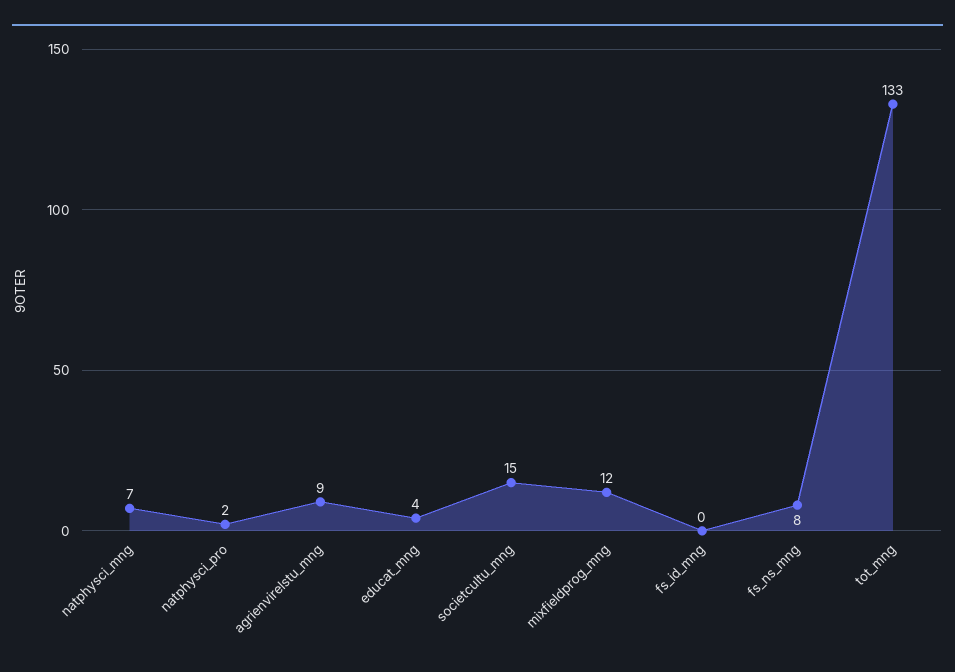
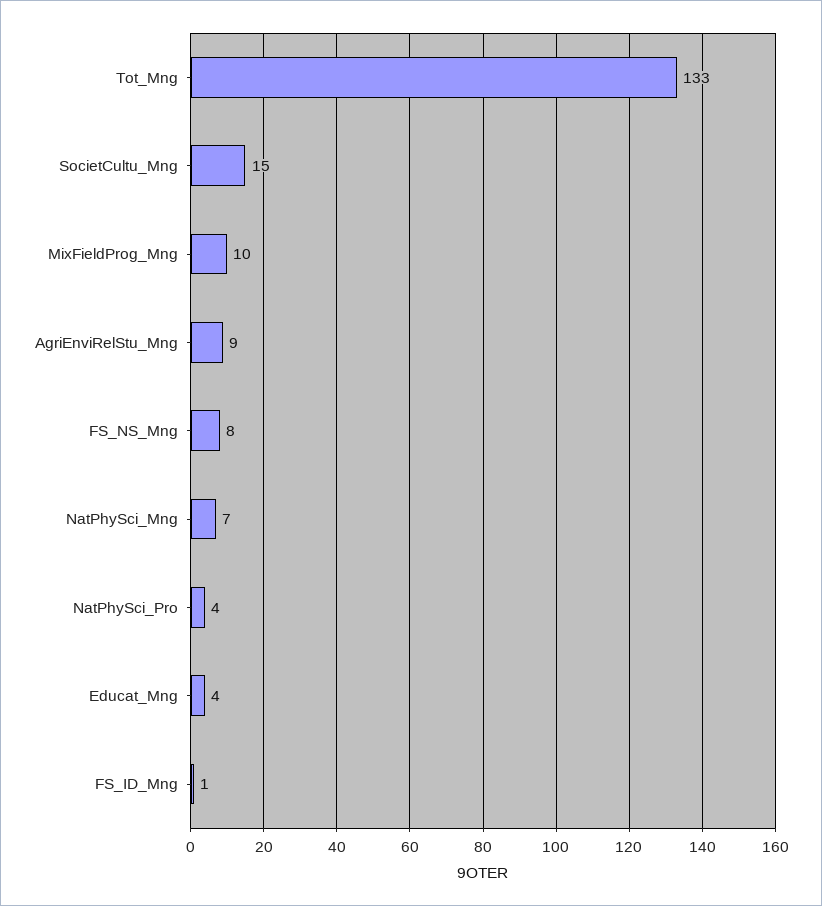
  {
    "natphysci_mng": 7,
-   "natphysci_pro": 2,
+   "natphysci_pro": 4,
    "agrienvirelstu_mng": 9,
    "educat_mng": 4,
    "societcultu_mng": 15,
-   "mixfieldprog_mng": 12,
+   "mixfieldprog_mng": 10,
-   "fs_id_mng": 0,
+   "fs_id_mng": 1,
    "fs_ns_mng": 8,
    "tot_mng": 133
  }

